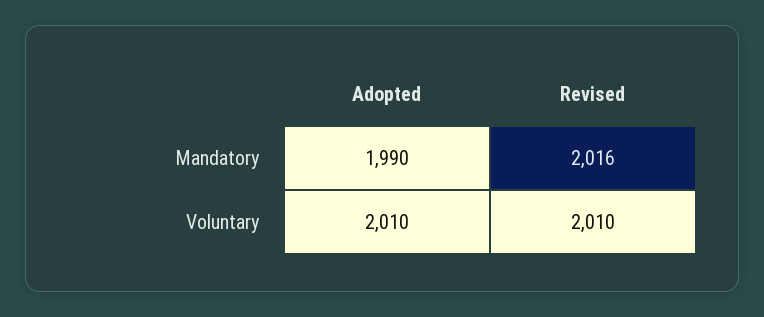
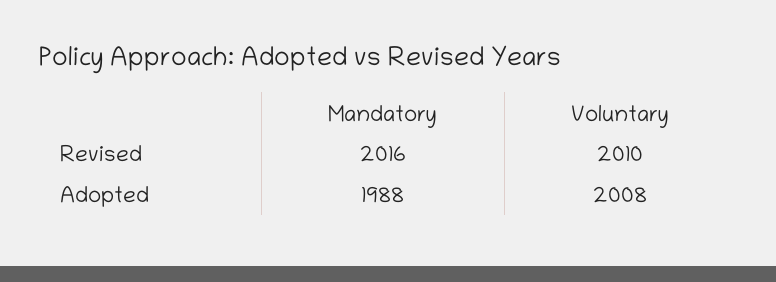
  {
    "Adopted": {
-     "Mandatory": 1990,
+     "Mandatory": 1988,
-     "Voluntary": 2010
+     "Voluntary": 2008
    },
    "Revised": {
      "Mandatory": 2016,
      "Voluntary": 2010
    }
  }

